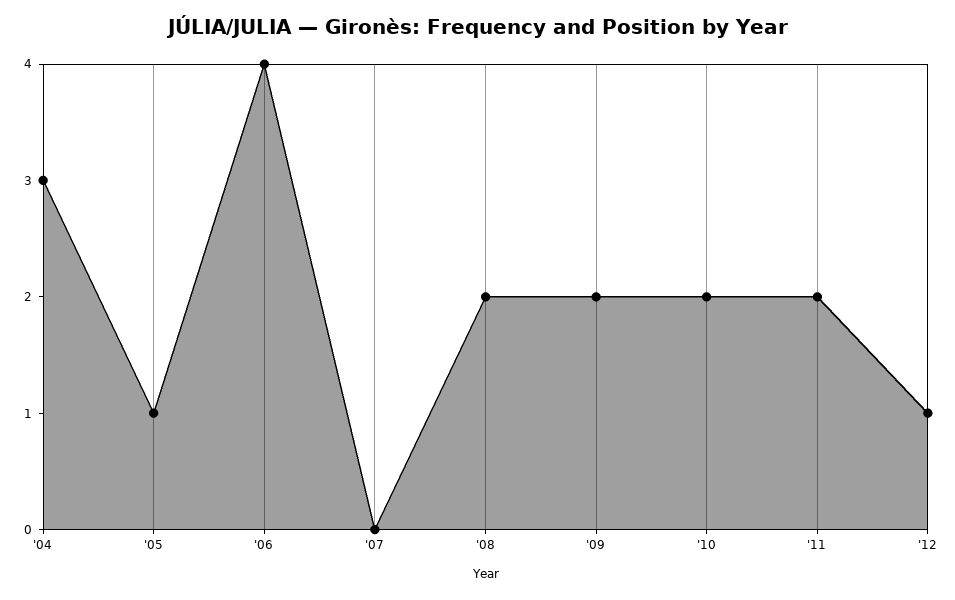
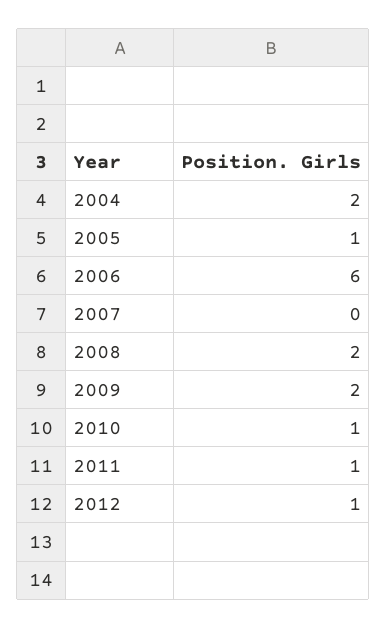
  {
-   "'04": 3,
+   "'04": 2,
    "'05": 1,
-   "'06": 4,
+   "'06": 6,
    "'07": 0,
    "'08": 2,
    "'09": 2,
-   "'10": 2,
+   "'10": 1,
-   "'11": 2,
+   "'11": 1,
    "'12": 1
  }

